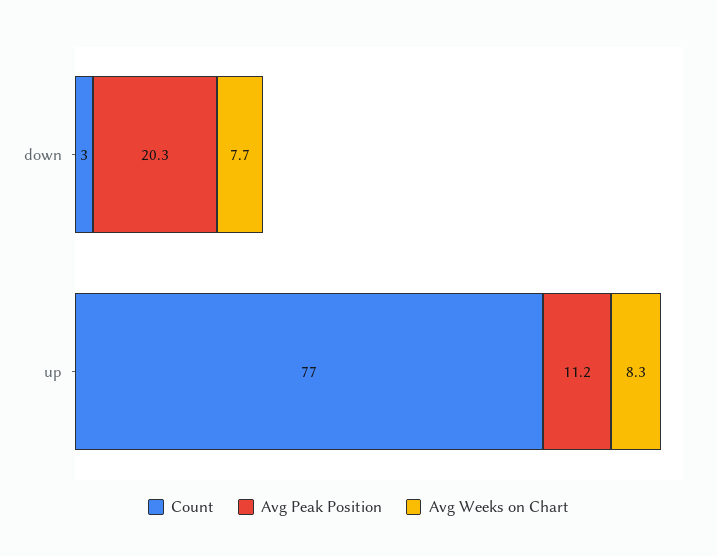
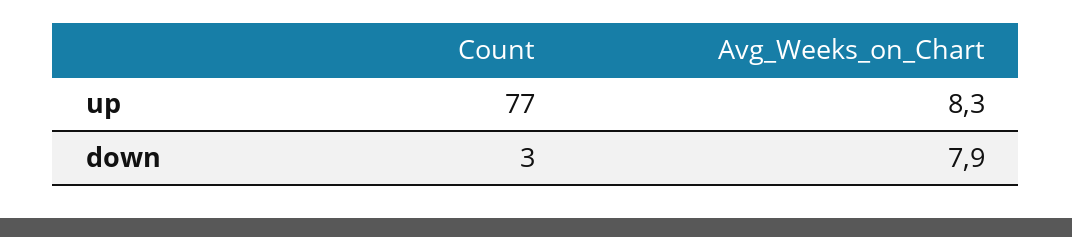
  {
    "Count": {
      "down": 3,
      "up": 77
    },
-   "Avg Peak Position": {
-     "down": 20.3,
-     "up": 11.2
-   },
    "Avg Weeks on Chart": {
-     "down": 7.7,
+     "down": 7.9,
      "up": 8.3
    }
  }

